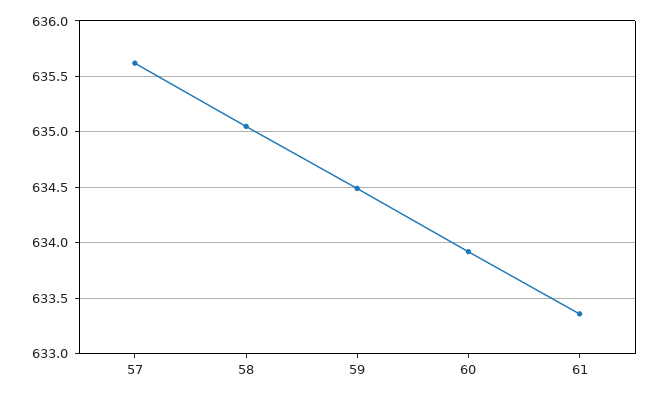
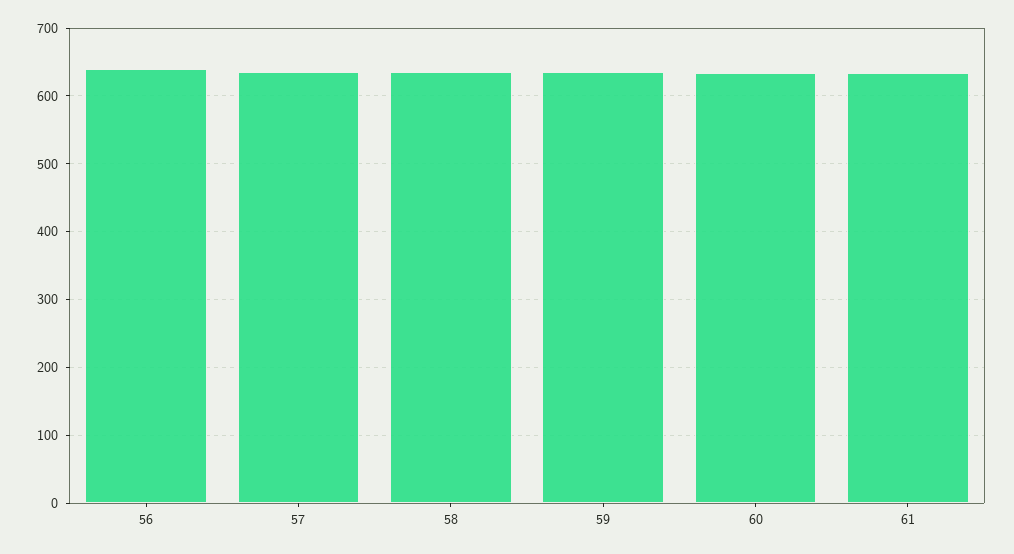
  {
    "57": 635.6,
    "58": 635.1,
    "59": 634.5,
    "60": 633.9,
-   "61": 633.4
+   "61": 633.4,
+   "56": 640
  }

